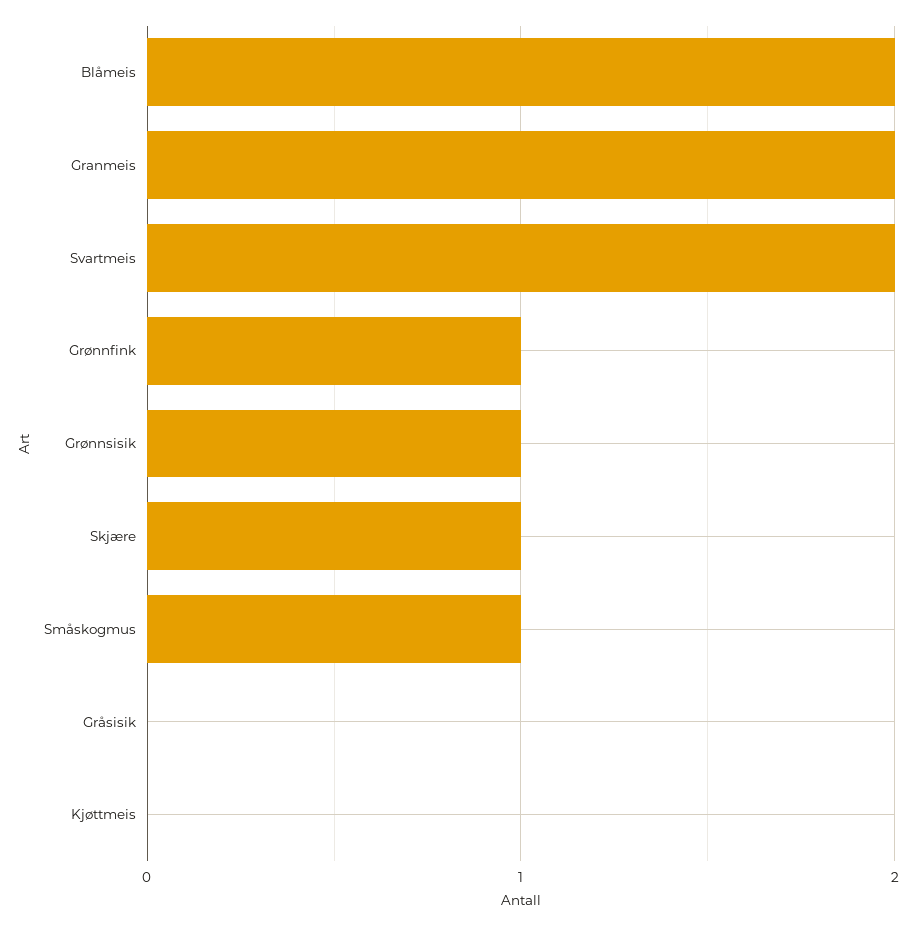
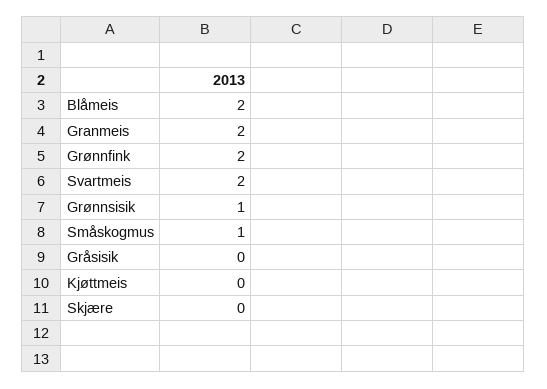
  {
    "Blåmeis": 2,
    "Granmeis": 2,
    "Svartmeis": 2,
-   "Grønnfink": 1,
+   "Grønnfink": 2,
    "Grønnsisik": 1,
-   "Skjære": 1,
+   "Skjære": 0,
    "Småskogmus": 1,
    "Gråsisik": 0,
    "Kjøttmeis": 0
  }

